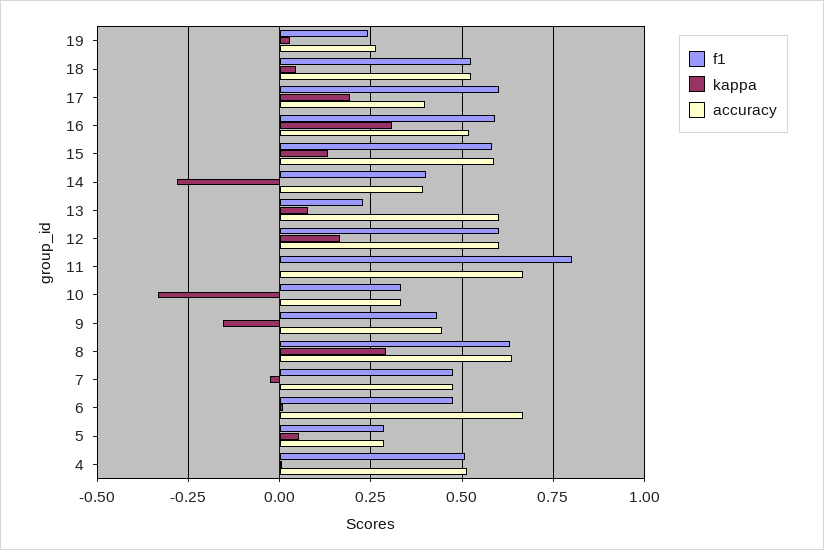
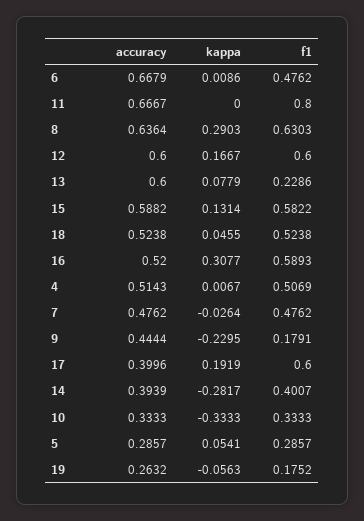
  {
    "f1": {
-     "19": 0.25,
+     "19": 0.1752,
      "18": 0.5238,
      "17": 0.6,
      "16": 0.5893,
      "15": 0.5822,
      "14": 0.4007,
      "13": 0.2286,
      "12": 0.6,
      "11": 0.8,
      "10": 0.3333,
-     "9": 0.425,
+     "9": 0.1791,
      "8": 0.6303,
      "7": 0.4762,
      "6": 0.4762,
      "5": 0.2857,
      "4": 0.5069
    },
    "kappa": {
-     "19": 0.025,
+     "19": -0.0563,
      "18": 0.0455,
      "17": 0.1919,
      "16": 0.3077,
      "15": 0.1314,
      "14": -0.2817,
      "13": 0.0779,
      "12": 0.1667,
      "11": 0,
      "10": -0.3333,
-     "9": -0.15,
+     "9": -0.2295,
      "8": 0.2903,
      "7": -0.0264,
      "6": 0.0086,
      "5": 0.0541,
      "4": 0.0067
    },
    "accuracy": {
      "19": 0.2632,
      "18": 0.5238,
      "17": 0.3996,
      "16": 0.52,
      "15": 0.5882,
      "14": 0.3939,
      "13": 0.6,
      "12": 0.6,
      "11": 0.6667,
      "10": 0.3333,
      "9": 0.4444,
      "8": 0.6364,
      "7": 0.4762,
      "6": 0.6679,
      "5": 0.2857,
      "4": 0.5143
    }
  }

